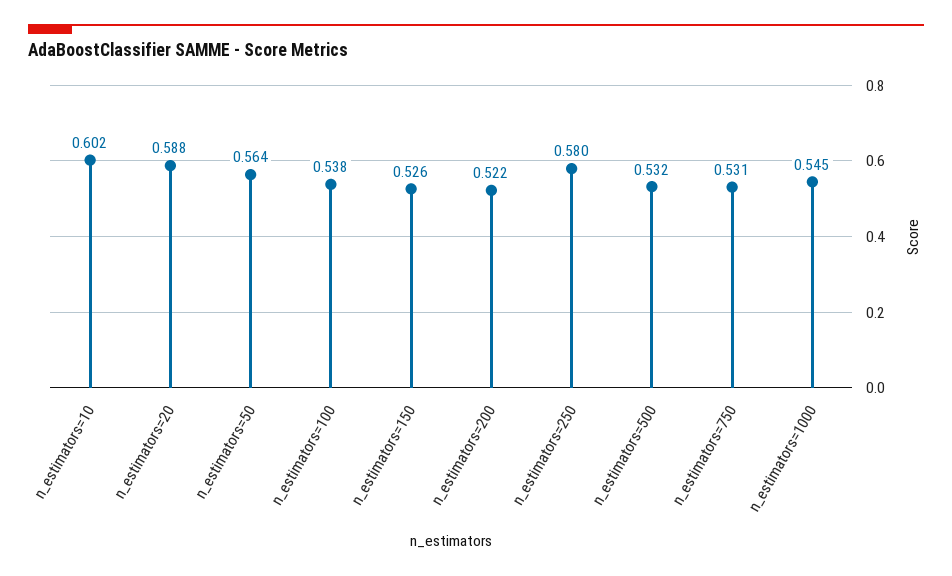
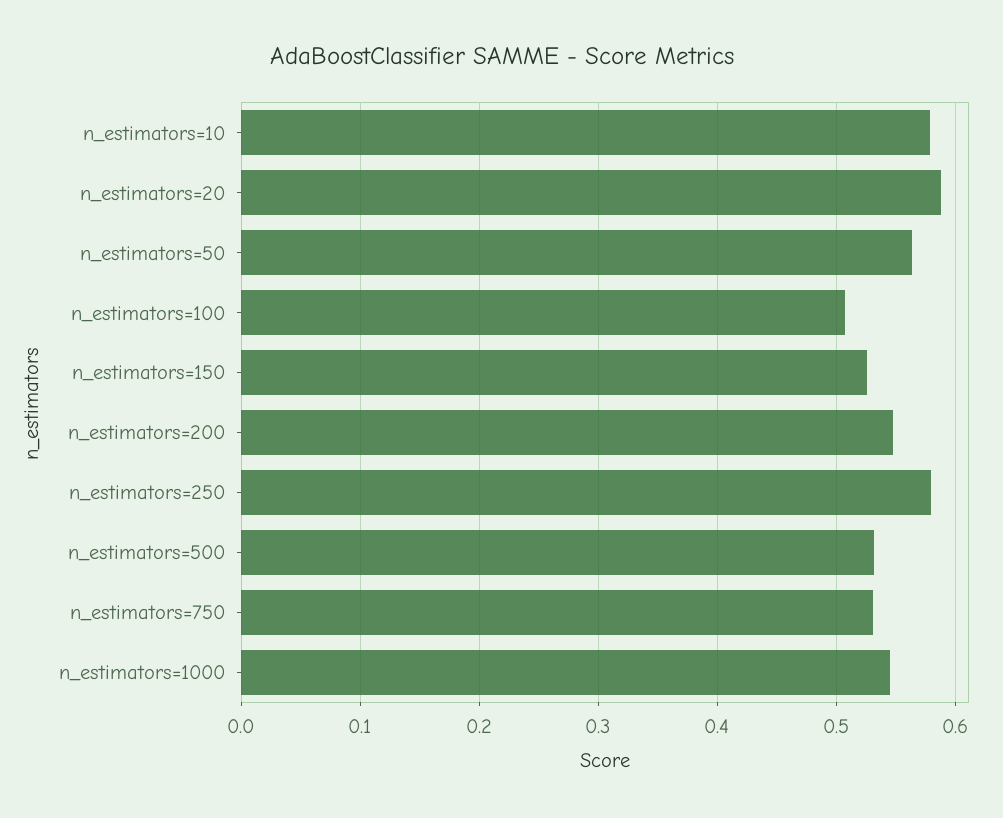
  {
-   "n_estimators=10": 0.602,
+   "n_estimators=10": 0.58,
    "n_estimators=20": 0.588,
    "n_estimators=50": 0.564,
-   "n_estimators=100": 0.538,
+   "n_estimators=100": 0.51,
    "n_estimators=150": 0.526,
-   "n_estimators=200": 0.522,
+   "n_estimators=200": 0.55,
    "n_estimators=250": 0.58,
    "n_estimators=500": 0.532,
    "n_estimators=750": 0.531,
    "n_estimators=1000": 0.545
  }

